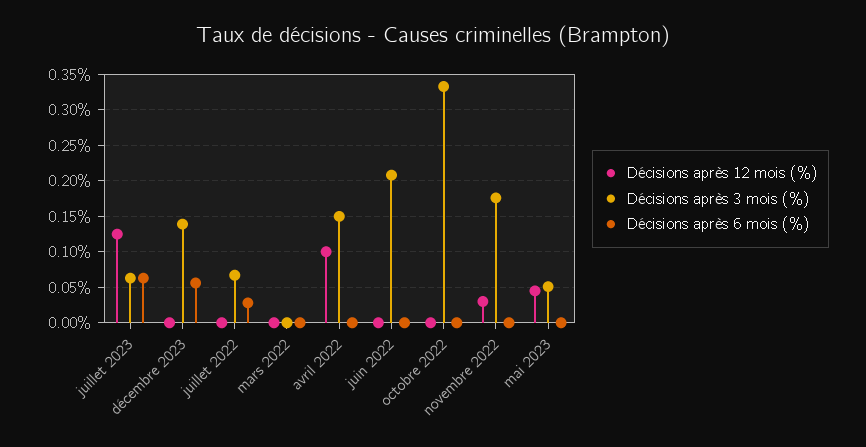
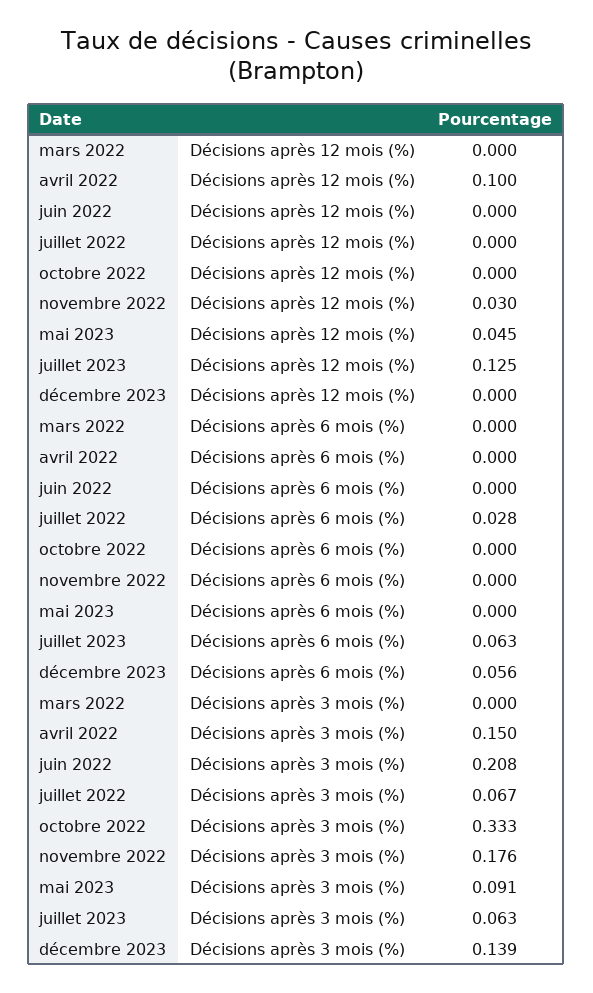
  {
    "Décisions après 12 mois (%)": {
      "juillet 2023": 0.125,
      "décembre 2023": 0,
      "juillet 2022": 0,
      "mars 2022": 0,
      "avril 2022": 0.1,
      "juin 2022": 0,
      "octobre 2022": 0,
      "novembre 2022": 0.03,
      "mai 2023": 0.045
    },
    "Décisions après 3 mois (%)": {
      "juillet 2023": 0.063,
      "décembre 2023": 0.139,
      "juillet 2022": 0.067,
      "mars 2022": 0,
      "avril 2022": 0.15,
      "juin 2022": 0.208,
      "octobre 2022": 0.333,
      "novembre 2022": 0.176,
-     "mai 2023": 0.05
+     "mai 2023": 0.091
    },
    "Décisions après 6 mois (%)": {
      "juillet 2023": 0.063,
      "décembre 2023": 0.056,
      "juillet 2022": 0.028,
      "mars 2022": 0,
      "avril 2022": 0,
      "juin 2022": 0,
      "octobre 2022": 0,
      "novembre 2022": 0,
      "mai 2023": 0
    }
  }

